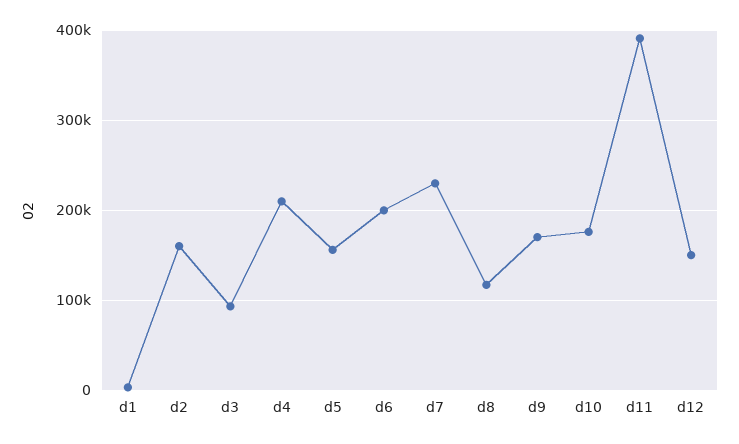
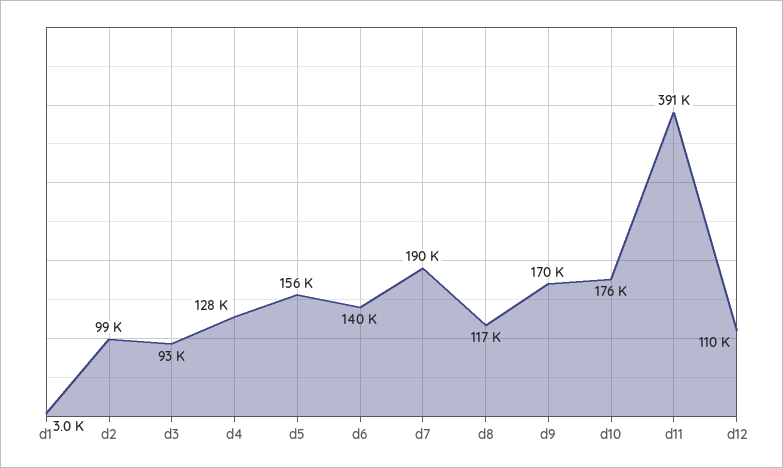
  {
    "d1": 3000,
-   "d2": 160000,
+   "d2": 99000,
    "d3": 93000,
-   "d4": 210000,
+   "d4": 128000,
    "d5": 156000,
-   "d6": 200000,
+   "d6": 140000,
-   "d7": 230000,
+   "d7": 190000,
    "d8": 117000,
    "d9": 170000,
    "d10": 176000,
    "d11": 391000,
-   "d12": 150000
+   "d12": 110000
  }

